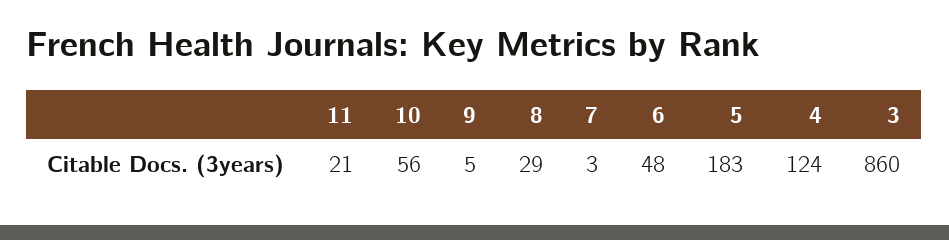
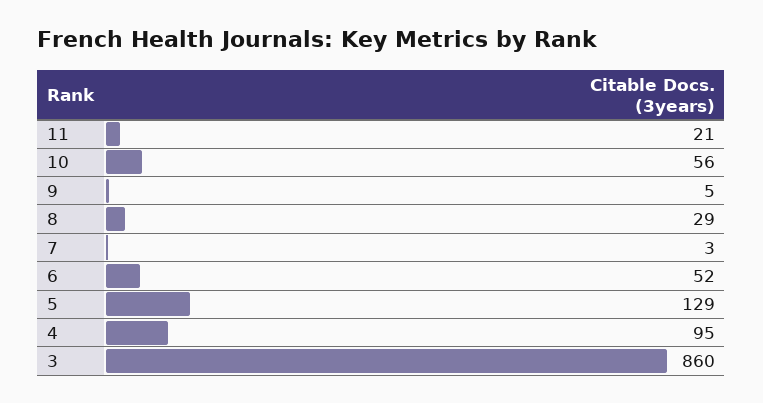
  {
    "11": 21,
    "10": 56,
    "9": 5,
    "8": 29,
    "7": 3,
-   "6": 48,
+   "6": 52,
-   "5": 183,
+   "5": 129,
-   "4": 124,
+   "4": 95,
    "3": 860
  }

